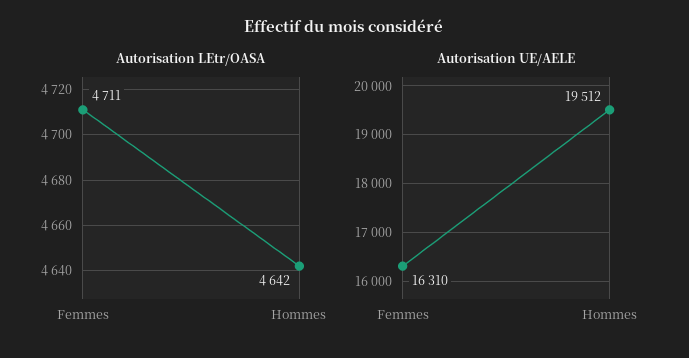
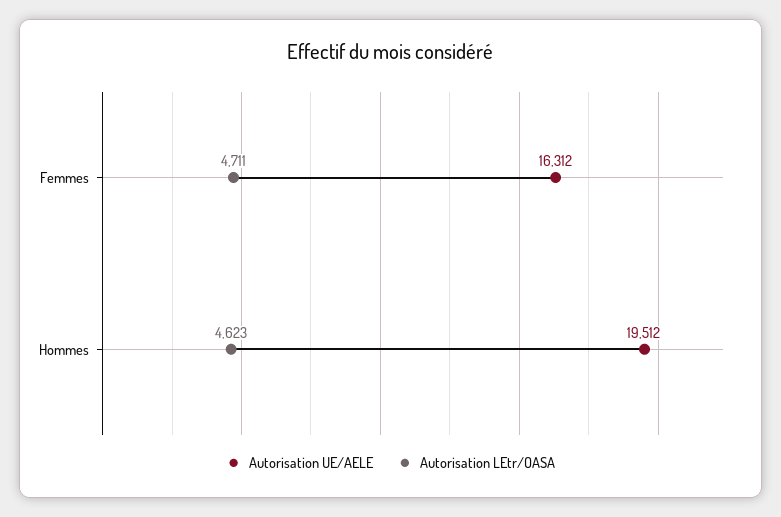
  {
    "Autorisation LEtr/OASA": {
      "Femmes": 4711,
-     "Hommes": 4642
+     "Hommes": 4623
    },
    "Autorisation UE/AELE": {
-     "Femmes": 16310,
+     "Femmes": 16312,
      "Hommes": 19512
    }
  }

